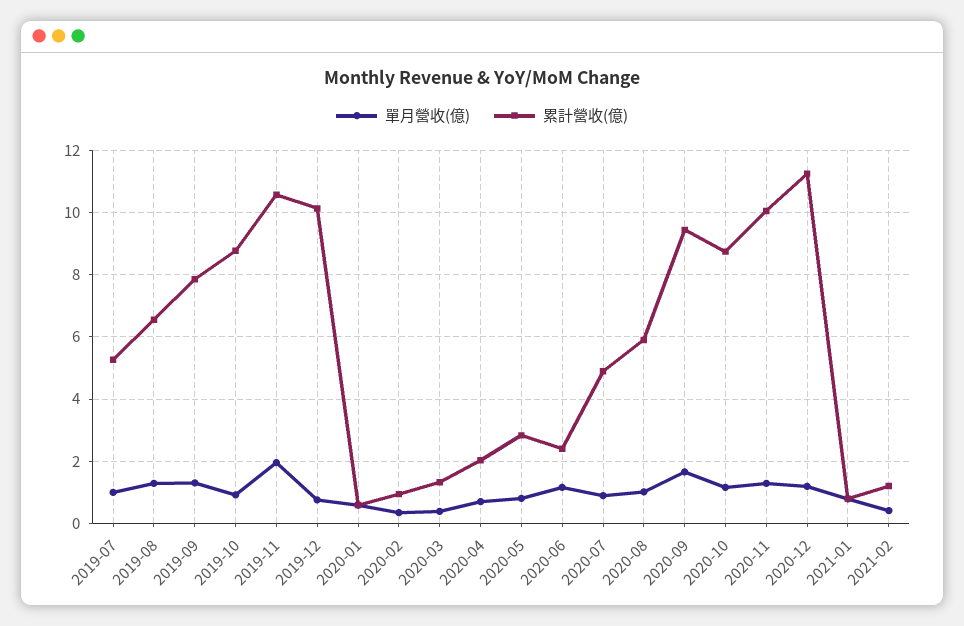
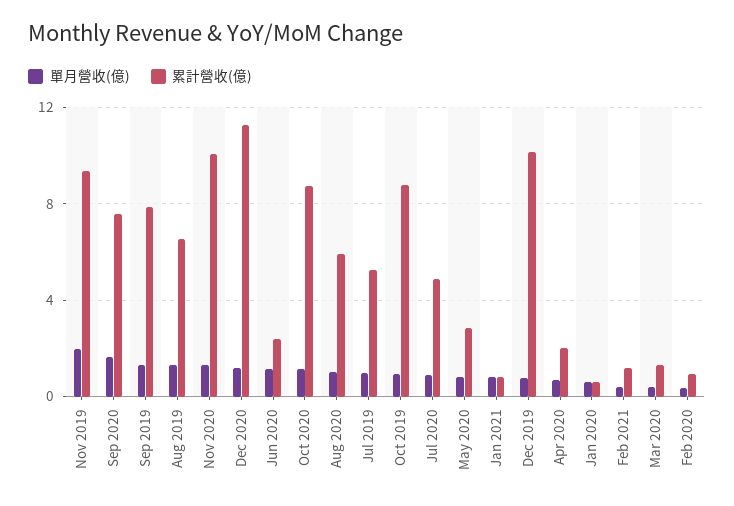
  {
    "單月營收(億)": {
      "2019-07": 1,
      "2019-08": 1.2,
      "2019-09": 1.4,
      "2019-10": 1,
      "2019-11": 2,
      "2019-12": 0.8,
      "2020-01": 0.6,
      "2020-02": 0.4,
      "2020-03": 0.4,
      "2020-04": 0.8,
      "2020-05": 0.8,
      "2020-06": 1.2,
      "2020-07": 0.8,
      "2020-08": 1,
      "2020-09": 1.6,
      "2020-10": 1.2,
      "2020-11": 1.2,
      "2020-12": 1.2,
      "2021-01": 0.8,
      "2021-02": 0.4
    },
    "累計營收(億)": {
      "2019-07": 5.2,
      "2019-08": 6.6,
      "2019-09": 7.8,
      "2019-10": 8.8,
-     "2019-11": 10.6,
+     "2019-11": 9.5,
      "2019-12": 10.2,
      "2020-01": 0.6,
      "2020-02": 1,
      "2020-03": 1.4,
      "2020-04": 2,
      "2020-05": 2.8,
      "2020-06": 2.4,
      "2020-07": 4.8,
      "2020-08": 6,
-     "2020-09": 9.4,
+     "2020-09": 7.5,
      "2020-10": 8.8,
      "2020-11": 10,
      "2020-12": 11.2,
      "2021-01": 0.8,
      "2021-02": 1.2
    }
  }

